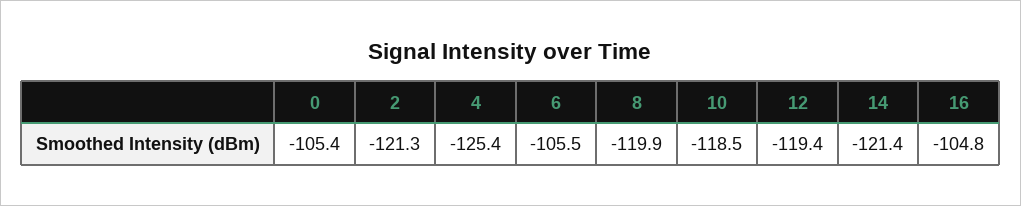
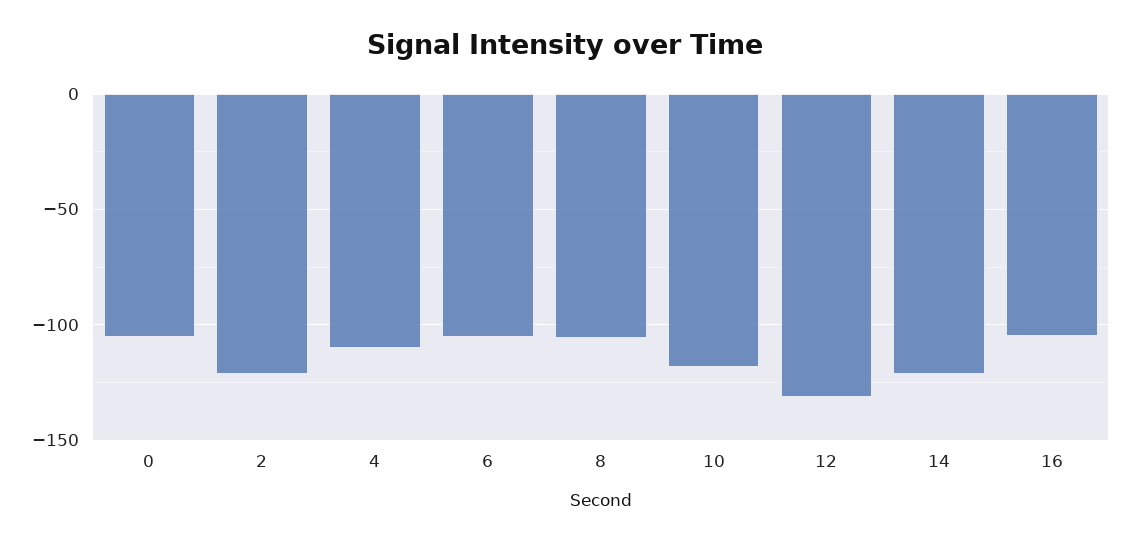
  {
    "0": -105.4,
    "2": -121.3,
-   "4": -125.4,
+   "4": -110,
    "6": -105.5,
-   "8": -119.9,
+   "8": -105,
    "10": -118.5,
-   "12": -119.4,
+   "12": -130,
    "14": -121.4,
    "16": -104.8
  }

